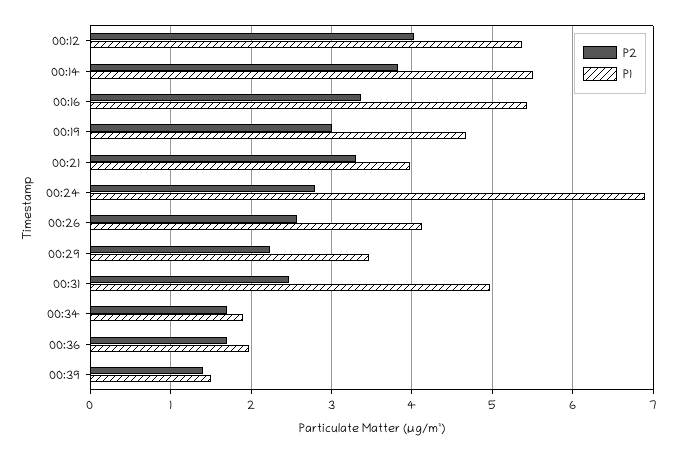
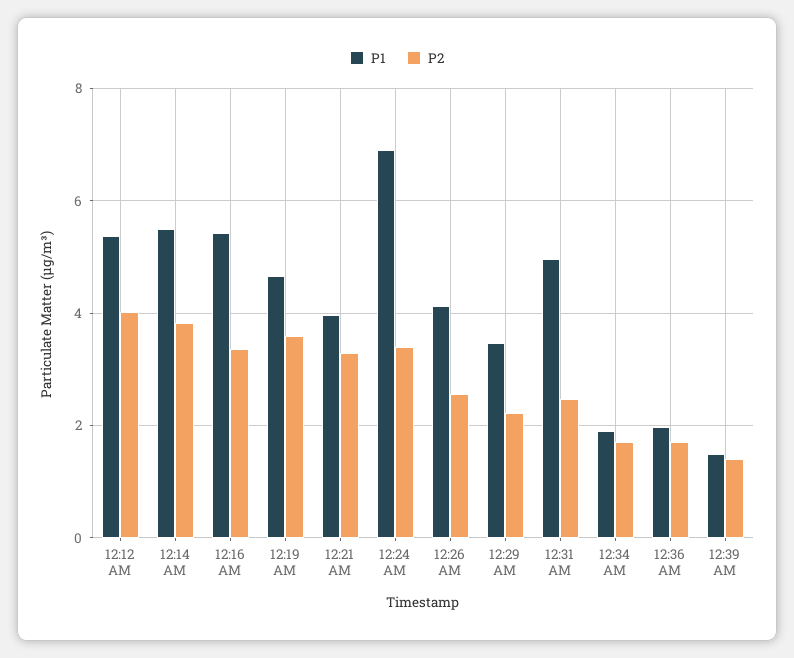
  {
    "P2": {
      "00:12": 4,
      "00:14": 3.8,
      "00:16": 3.4,
-     "00:19": 3,
+     "00:19": 3.6,
      "00:21": 3.3,
-     "00:24": 2.8,
+     "00:24": 3.4,
      "00:26": 2.6,
      "00:29": 2.2,
      "00:31": 2.5,
      "00:34": 1.7,
      "00:36": 1.7,
      "00:39": 1.4
    },
    "P1": {
      "00:12": 5.4,
      "00:14": 5.5,
      "00:16": 5.4,
      "00:19": 4.7,
      "00:21": 4,
      "00:24": 6.9,
      "00:26": 4.1,
      "00:29": 3.5,
      "00:31": 5,
      "00:34": 1.9,
      "00:36": 2,
      "00:39": 1.5
    }
  }

